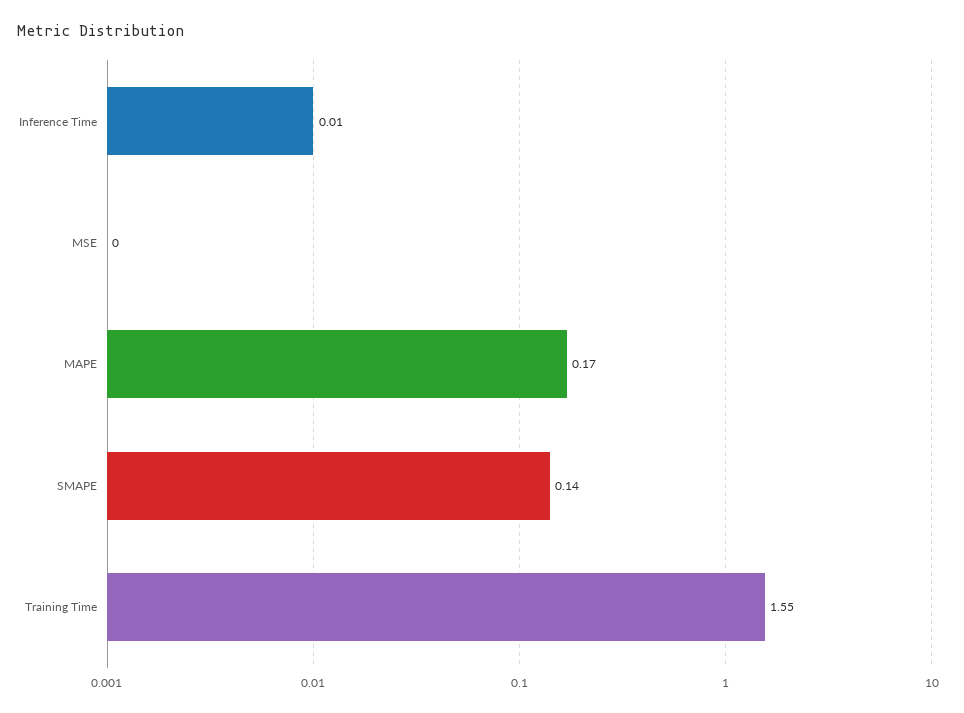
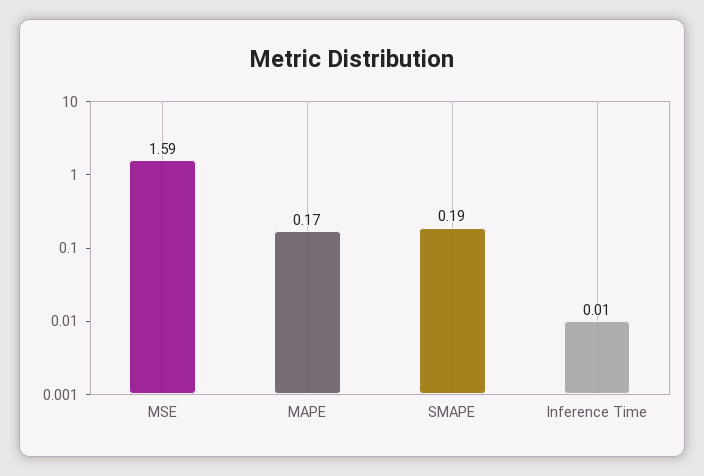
  {
    "Inference Time": 0.01,
-   "MSE": 0,
+   "MSE": 1.59,
    "MAPE": 0.17,
-   "SMAPE": 0.14,
+   "SMAPE": 0.19
-   "Training Time": 1.55
  }

